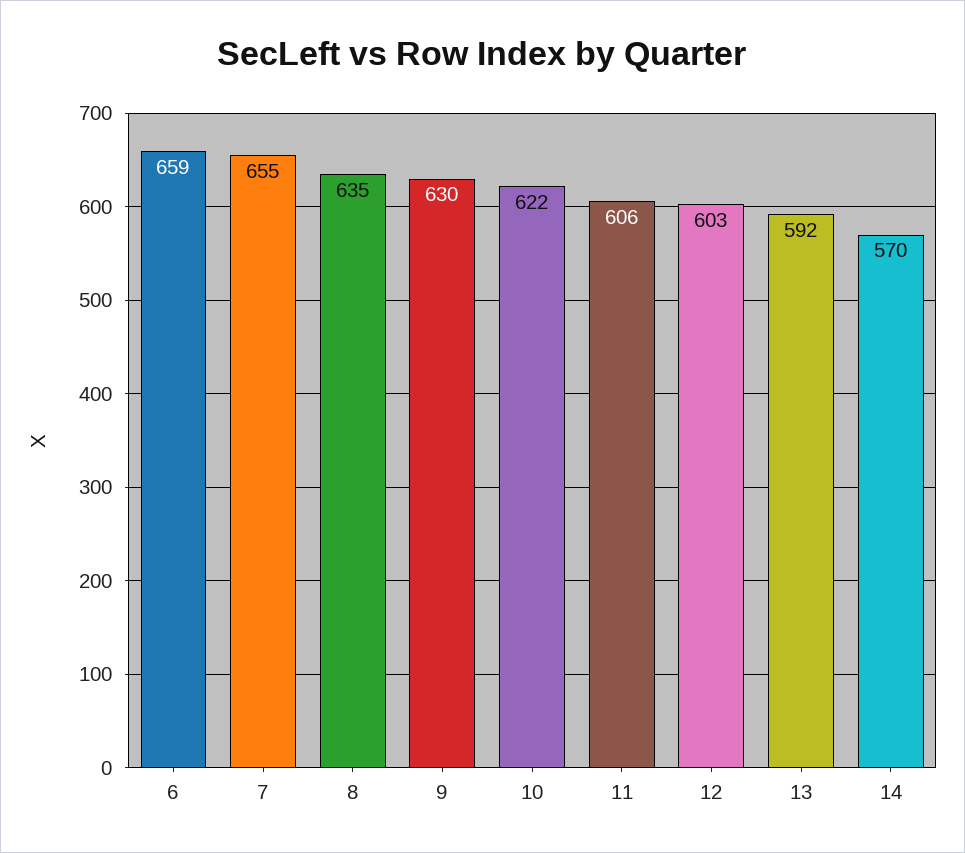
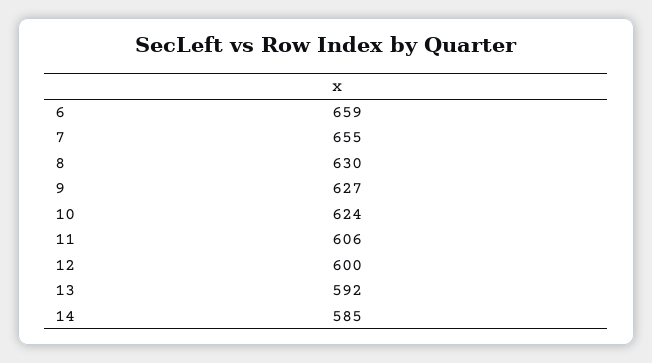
  {
    "6": 659,
    "7": 655,
-   "8": 635,
+   "8": 630,
-   "9": 630,
+   "9": 627,
-   "10": 622,
+   "10": 624,
    "11": 606,
-   "12": 603,
+   "12": 600,
    "13": 592,
-   "14": 570
+   "14": 585
  }

